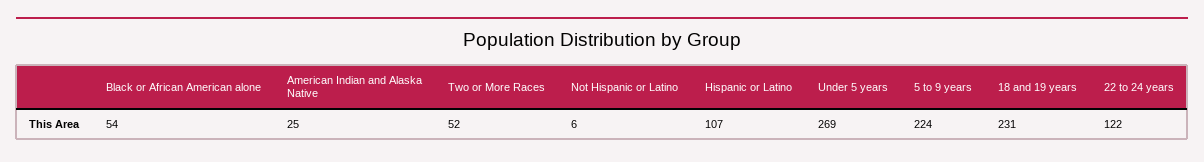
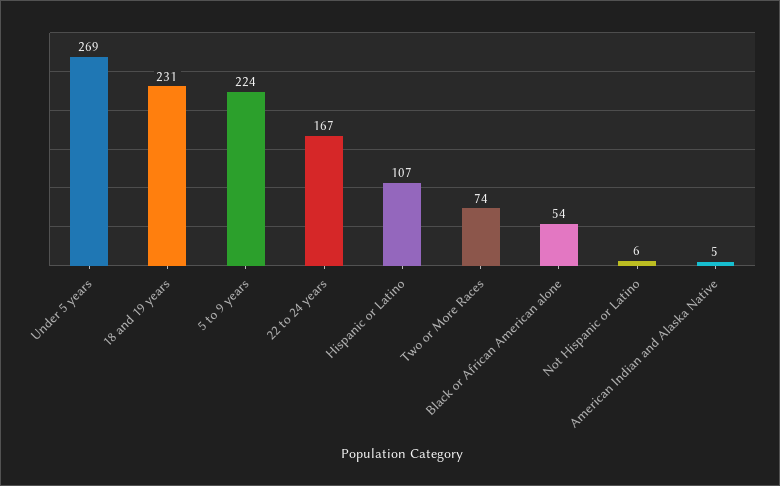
  {
    "Black or African American alone": 54,
-   "American Indian and Alaska Native": 25,
+   "American Indian and Alaska Native": 5,
-   "Two or More Races": 52,
+   "Two or More Races": 74,
    "Not Hispanic or Latino": 6,
    "Hispanic or Latino": 107,
    "Under 5 years": 269,
    "5 to 9 years": 224,
    "18 and 19 years": 231,
-   "22 to 24 years": 122
+   "22 to 24 years": 167
  }

